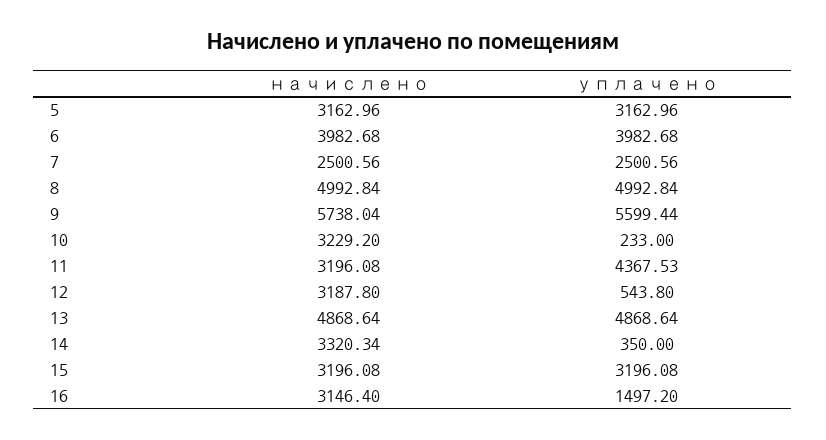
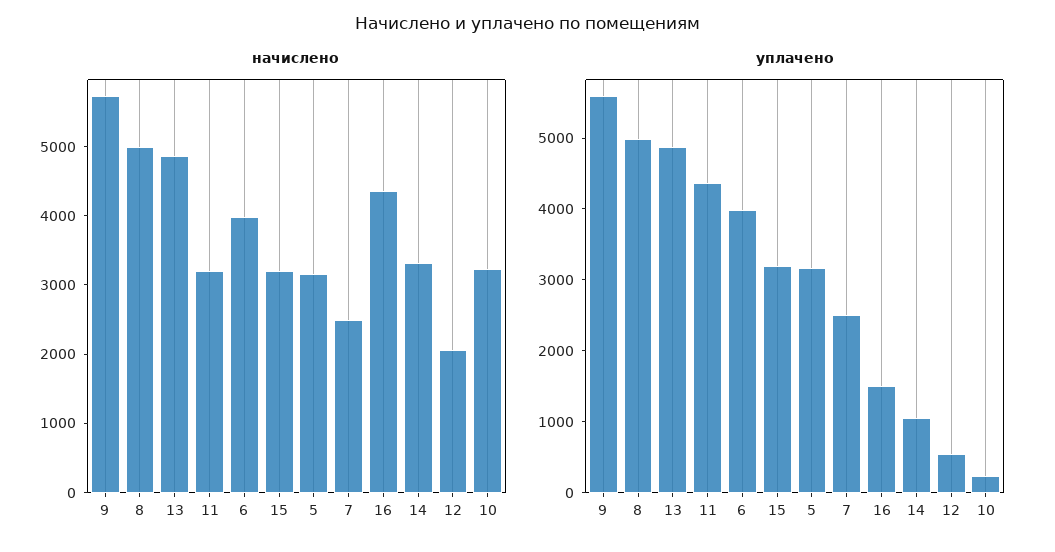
  {
    "начислено": {
      "5": 3162.96,
      "6": 3982.68,
      "7": 2500.56,
      "8": 4992.84,
      "9": 5738.04,
      "10": 3229.2,
      "11": 3196.08,
-     "12": 3187.8,
+     "12": 2000,
      "13": 4868.64,
      "14": 3320.34,
      "15": 3196.08,
-     "16": 3146.4
+     "16": 4400
    },
    "уплачено": {
      "5": 3162.96,
      "6": 3982.68,
      "7": 2500.56,
      "8": 4992.84,
      "9": 5599.44,
      "10": 233,
      "11": 4367.53,
      "12": 543.8,
      "13": 4868.64,
-     "14": 350,
+     "14": 1000,
      "15": 3196.08,
      "16": 1497.2
    }
  }

